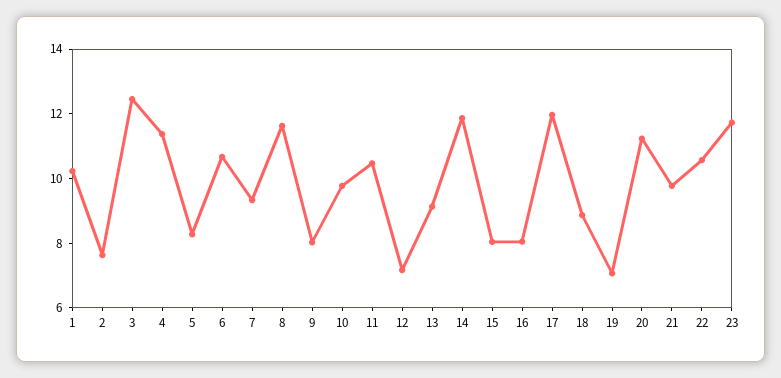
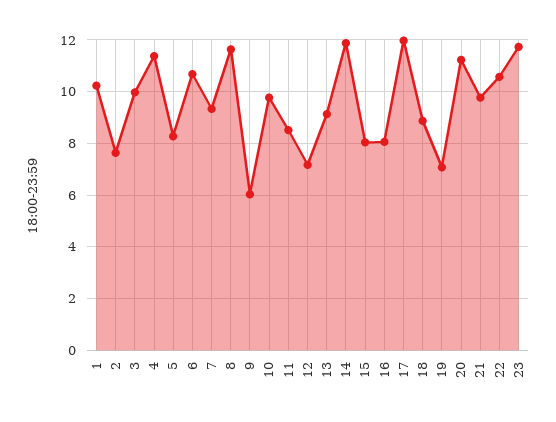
  {
    "1": 10.25,
    "2": 7.75,
-   "3": 12.5,
+   "3": 10,
    "4": 11.25,
    "5": 8.25,
    "6": 10.75,
    "7": 9.25,
    "8": 11.75,
-   "9": 8,
+   "9": 6,
    "10": 9.75,
-   "11": 10.5,
+   "11": 8.5,
    "12": 7.25,
    "13": 9.25,
    "14": 11.75,
    "15": 8,
    "16": 8,
    "17": 12,
    "18": 8.75,
    "19": 7,
    "20": 11.25,
    "21": 9.75,
    "22": 10.5,
    "23": 11.75
  }

